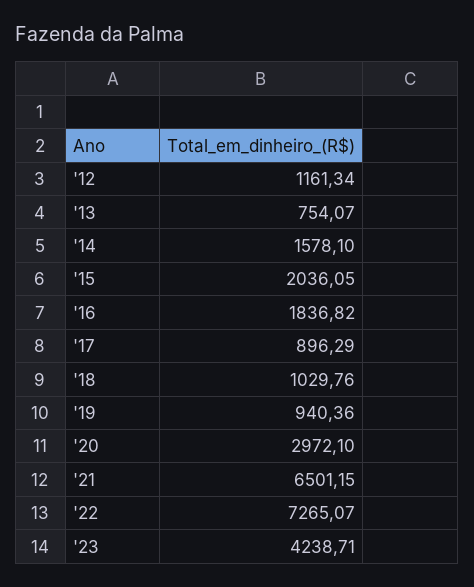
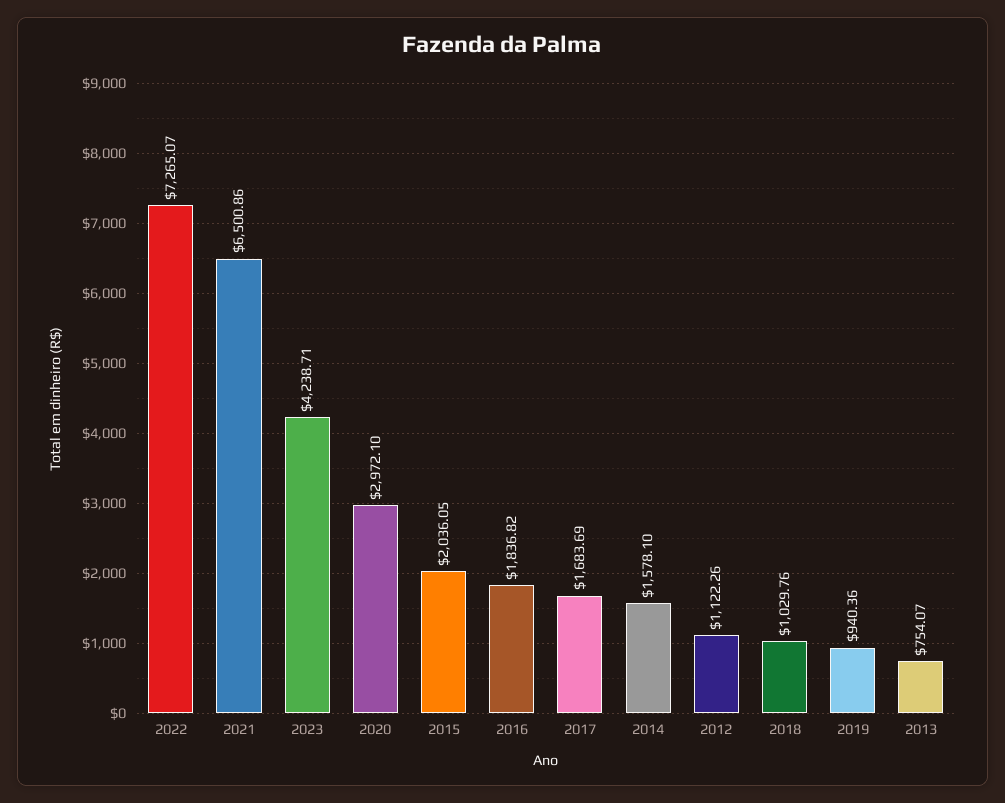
  {
-   "'12": 1161.34,
+   "'12": 1122.26,
    "'13": 754.07,
    "'14": 1578.1,
    "'15": 2036.05,
    "'16": 1836.82,
-   "'17": 896.29,
+   "'17": 1683.69,
    "'18": 1029.76,
    "'19": 940.36,
    "'20": 2972.1,
-   "'21": 6501.15,
+   "'21": 6500.86,
    "'22": 7265.07,
    "'23": 4238.71
  }

